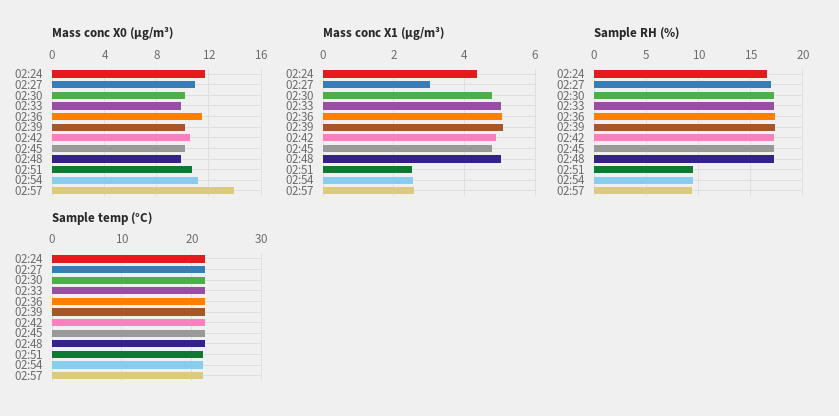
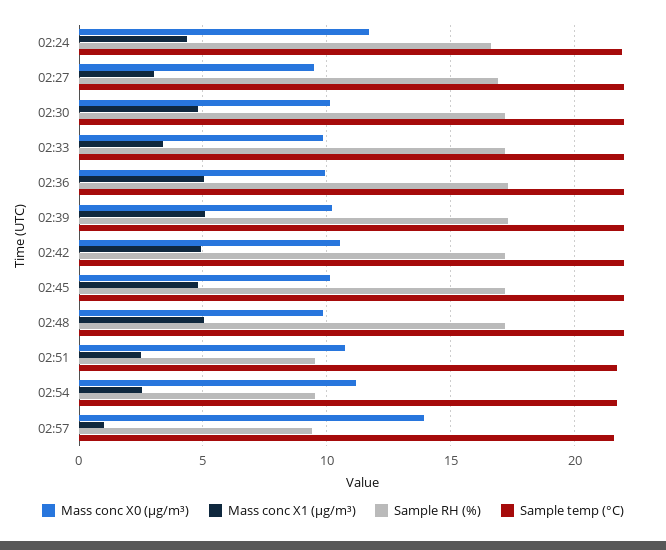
  {
    "Mass conc X0 (μg/m³)": {
      "02:24": 11.5,
-     "02:27": 11,
+     "02:27": 9.5,
      "02:30": 10,
      "02:33": 10,
-     "02:36": 11.5,
+     "02:36": 10,
      "02:39": 10,
      "02:42": 10.5,
      "02:45": 10,
      "02:48": 10,
      "02:51": 10.5,
      "02:54": 11,
      "02:57": 14
    },
    "Mass conc X1 (μg/m³)": {
      "02:24": 4.4,
      "02:27": 3,
      "02:30": 4.8,
-     "02:33": 5,
+     "02:33": 3.5,
      "02:36": 5,
      "02:39": 5,
      "02:42": 5,
      "02:45": 4.8,
      "02:48": 5,
      "02:51": 2.6,
      "02:54": 2.6,
-     "02:57": 2.6
+     "02:57": 1
    },
    "Sample RH (%)": {
      "02:24": 16.5,
      "02:27": 17,
      "02:30": 17,
      "02:33": 17,
      "02:36": 17.5,
      "02:39": 17.5,
      "02:42": 17,
      "02:45": 17,
      "02:48": 17,
      "02:51": 9.5,
      "02:54": 9.5,
      "02:57": 9.5
    },
    "Sample temp (°C)": {
      "02:24": 22,
      "02:27": 22,
      "02:30": 22,
      "02:33": 22,
      "02:36": 22,
      "02:39": 22,
      "02:42": 22,
      "02:45": 22,
      "02:48": 22,
      "02:51": 21.5,
      "02:54": 21.5,
      "02:57": 21.5
    }
  }

